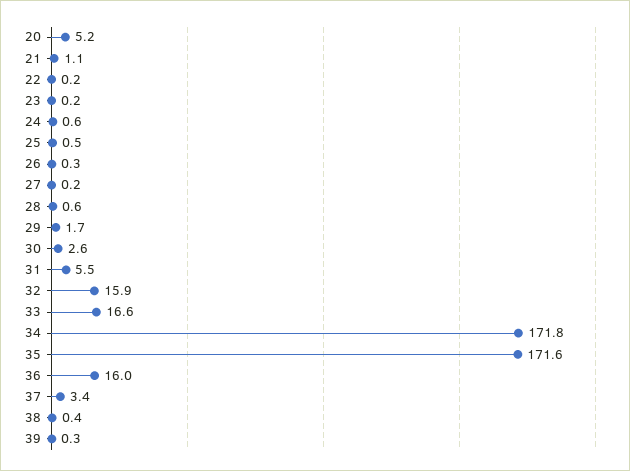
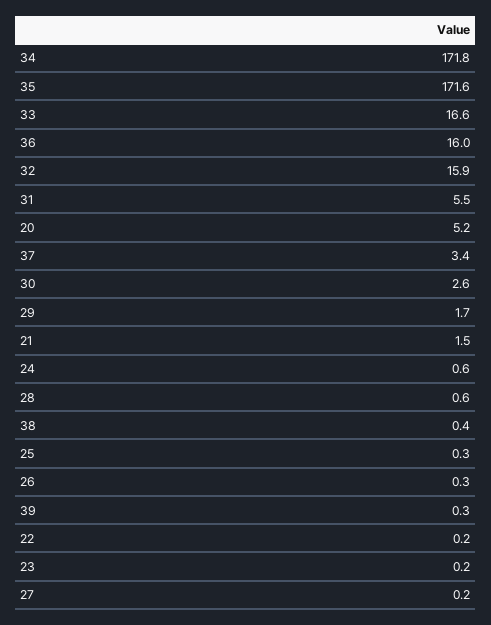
  {
    "20": 5.2,
-   "21": 1.1,
+   "21": 1.5,
    "22": 0.2,
    "23": 0.2,
    "24": 0.6,
-   "25": 0.5,
+   "25": 0.3,
    "26": 0.3,
    "27": 0.2,
    "28": 0.6,
    "29": 1.7,
    "30": 2.6,
    "31": 5.5,
    "32": 15.9,
    "33": 16.6,
    "34": 171.8,
    "35": 171.6,
    "36": 16,
    "37": 3.4,
    "38": 0.4,
    "39": 0.3
  }

